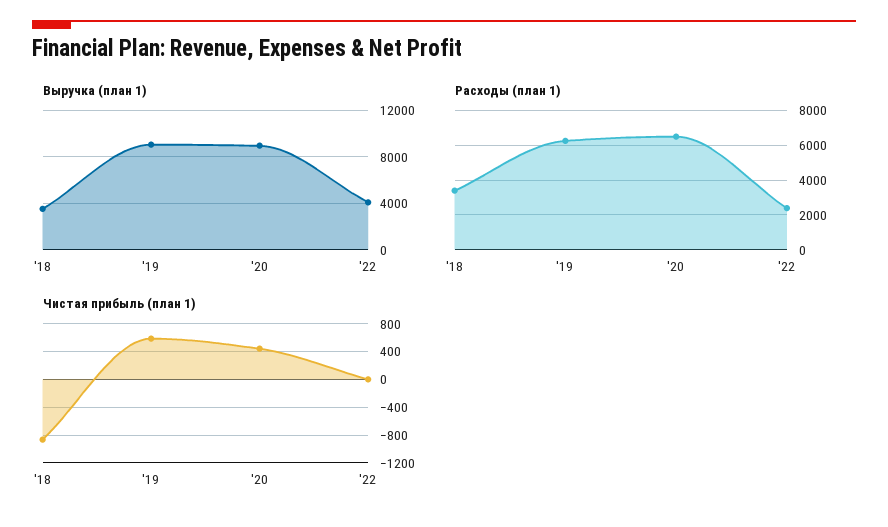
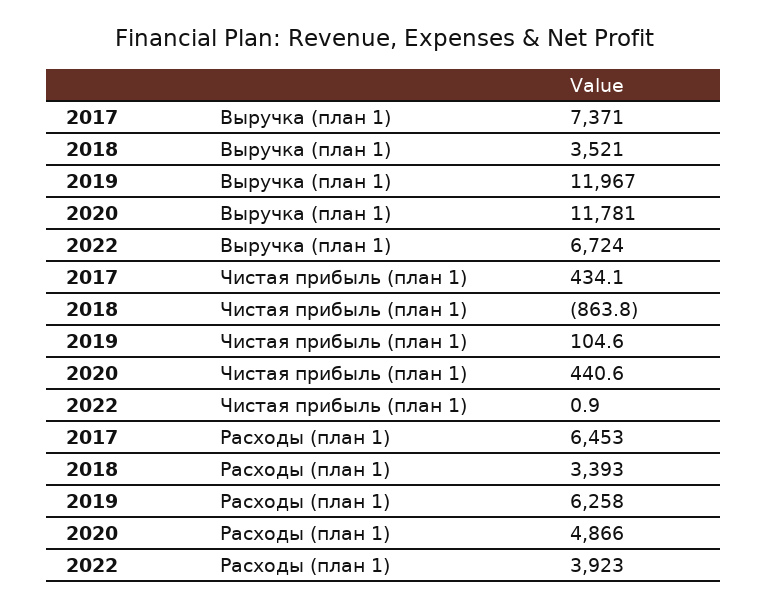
  {
    "Выручка (план 1)": {
      "'18": 3521,
-     "'19": 9000,
+     "'19": 11967,
-     "'20": 9000,
+     "'20": 11781,
-     "'22": 4000
+     "'22": 6724,
+     "2017": 7371
    },
    "Расходы (план 1)": {
      "'18": 3393,
      "'19": 6258,
-     "'20": 6500,
+     "'20": 4866,
-     "'22": 2500
+     "'22": 3923,
+     "2017": 6453
    },
    "Чистая прибыль (план 1)": {
      "'18": -863.8,
-     "'19": 600,
+     "'19": 104.6,
      "'20": 440.6,
-     "'22": 0.9
+     "'22": 0.9,
+     "2017": 434.1
    }
  }

